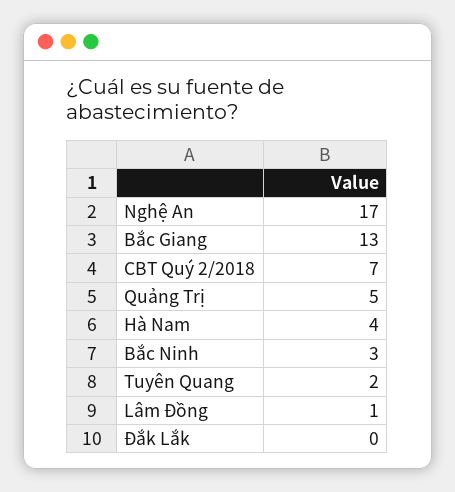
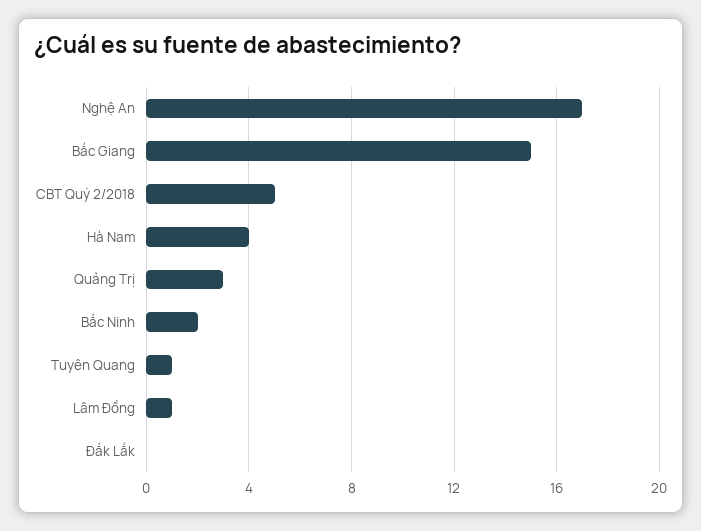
  {
    "Nghệ An": 17,
-   "Bắc Giang": 13,
+   "Bắc Giang": 15,
-   "CBT Quý 2/2018": 7,
+   "CBT Quý 2/2018": 5,
-   "Quảng Trị": 5,
+   "Quảng Trị": 3,
    "Hà Nam": 4,
-   "Bắc Ninh": 3,
+   "Bắc Ninh": 2,
-   "Tuyên Quang": 2,
+   "Tuyên Quang": 1,
    "Lâm Đồng": 1,
    "Đắk Lắk": 0
  }

